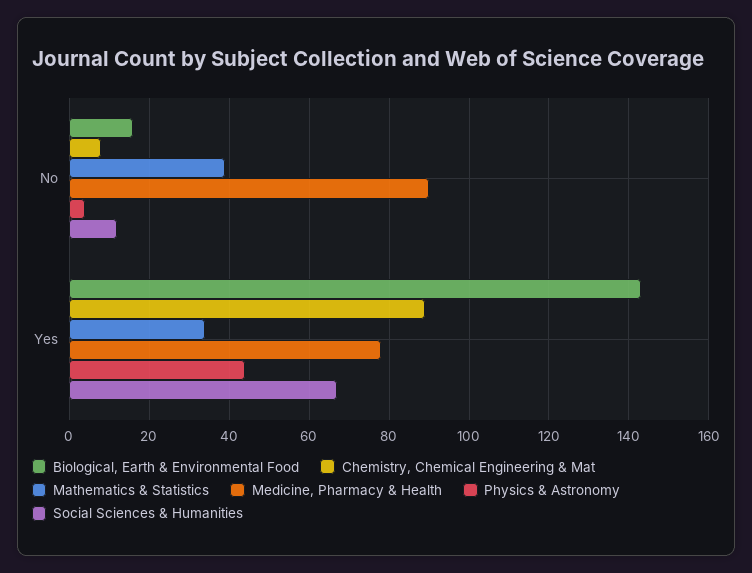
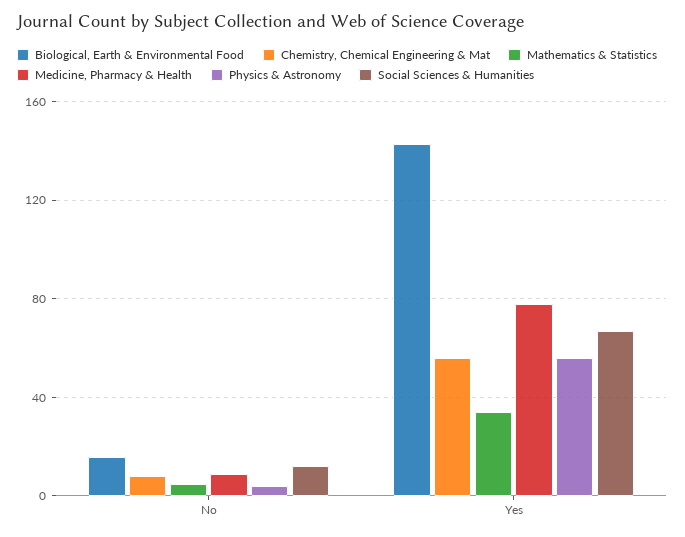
  {
    "Biological, Earth & Environmental Food": {
      "No": 15,
      "Yes": 145
    },
    "Chemistry, Chemical Engineering & Mat": {
      "No": 10,
-     "Yes": 90
+     "Yes": 55
    },
    "Mathematics & Statistics": {
-     "No": 40,
+     "No": 5,
      "Yes": 35
    },
    "Medicine, Pharmacy & Health": {
-     "No": 90,
+     "No": 10,
      "Yes": 80
    },
    "Physics & Astronomy": {
      "No": 5,
-     "Yes": 45
+     "Yes": 55
    },
    "Social Sciences & Humanities": {
      "No": 10,
      "Yes": 65
    }
  }

